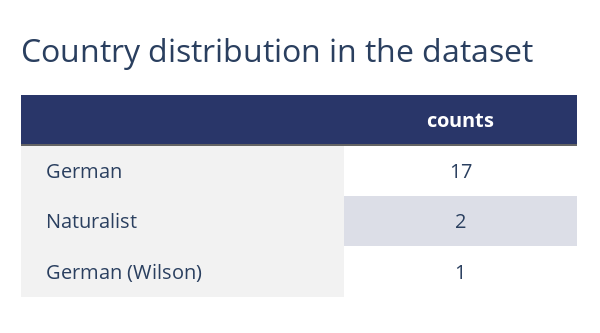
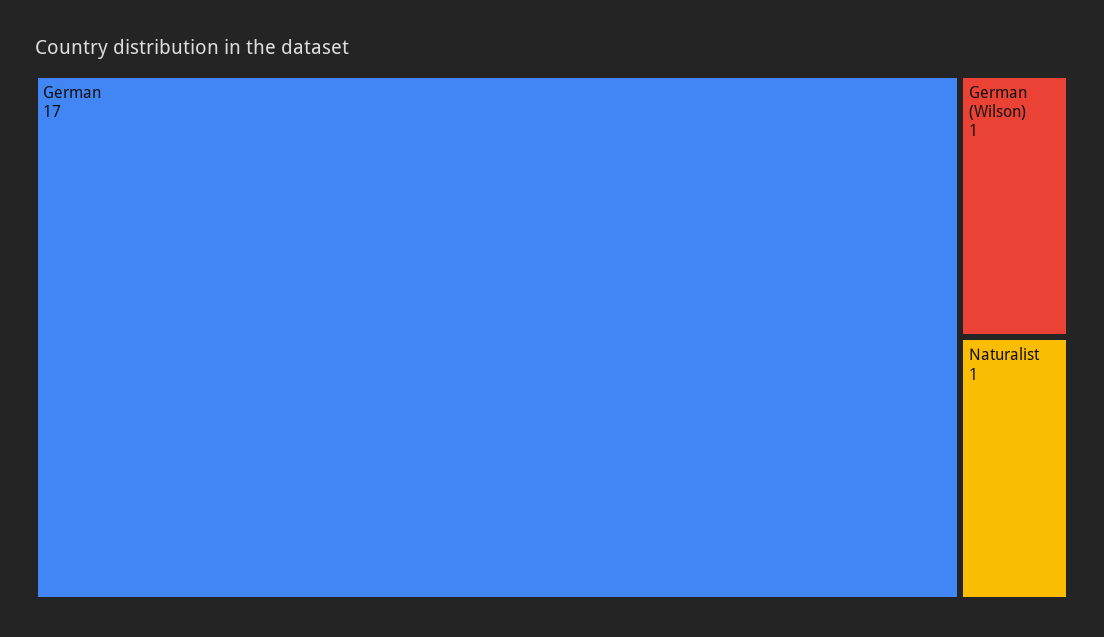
  {
    "German": 17,
-   "Naturalist": 2,
+   "Naturalist": 1,
    "German (Wilson)": 1
  }

